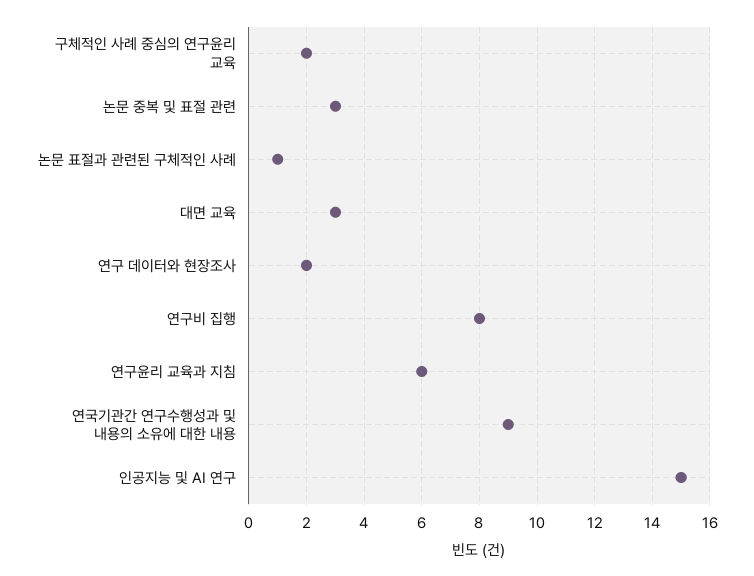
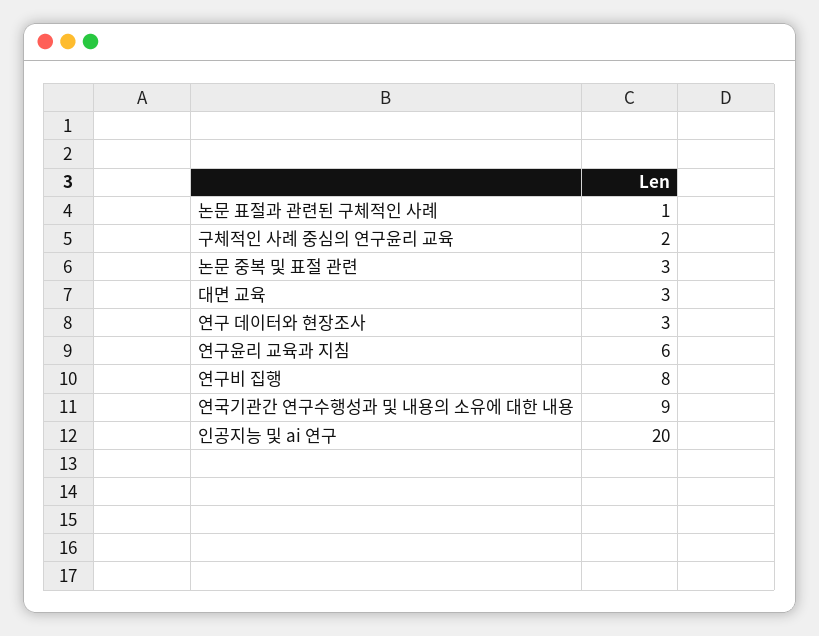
  {
    "구체적인 사례 중심의 연구윤리 교육": 2,
    "논문 중복 및 표절 관련": 3,
    "논문 표절과 관련된 구체적인 사례": 1,
    "대면 교육": 3,
-   "연구 데이터와 현장조사": 2,
+   "연구 데이터와 현장조사": 3,
    "연구비 집행": 8,
    "연구윤리 교육과 지침": 6,
    "연국기관간 연구수행성과 및 내용의 소유에 대한 내용": 9,
-   "인공지능 및 AI 연구": 15
+   "인공지능 및 AI 연구": 20
  }

